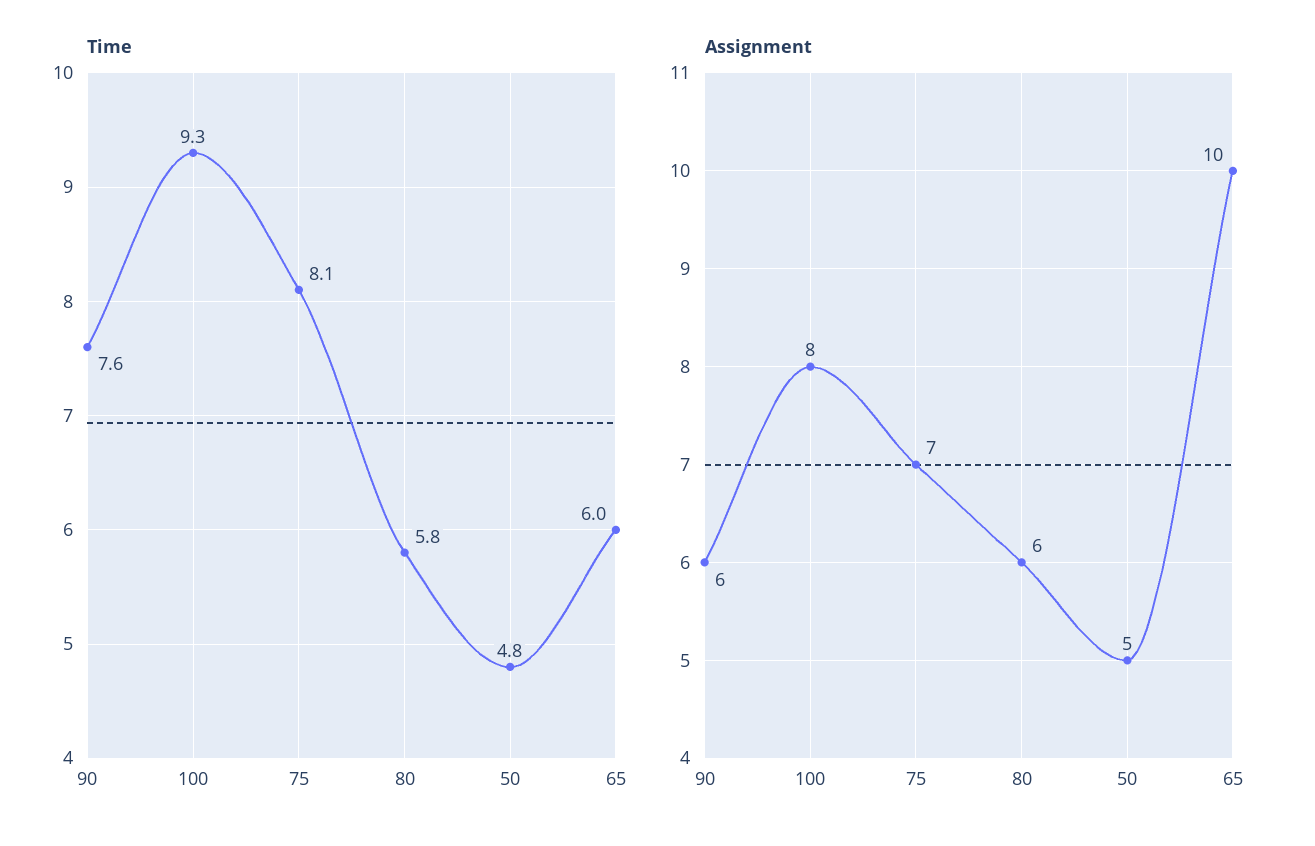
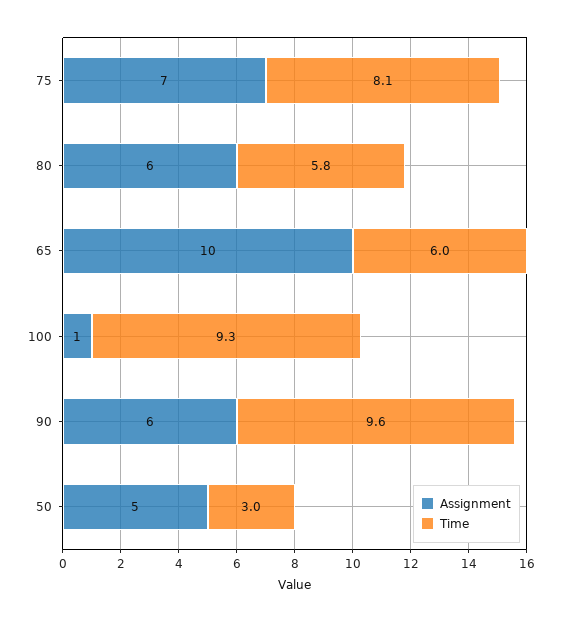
  {
    "Time": {
-     "90": 7.6,
+     "90": 9.6,
      "100": 9.3,
      "75": 8.1,
      "80": 5.8,
-     "50": 4.8,
+     "50": 3,
      "65": 6
    },
    "Assignment": {
      "90": 6,
-     "100": 8,
+     "100": 1,
      "75": 7,
      "80": 6,
      "50": 5,
      "65": 10
    }
  }

